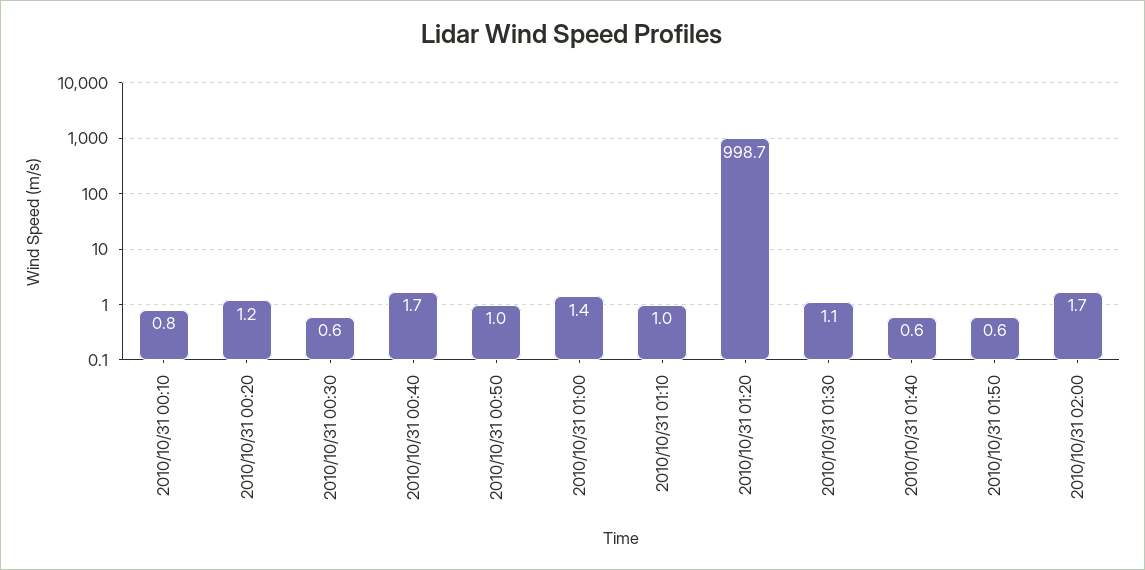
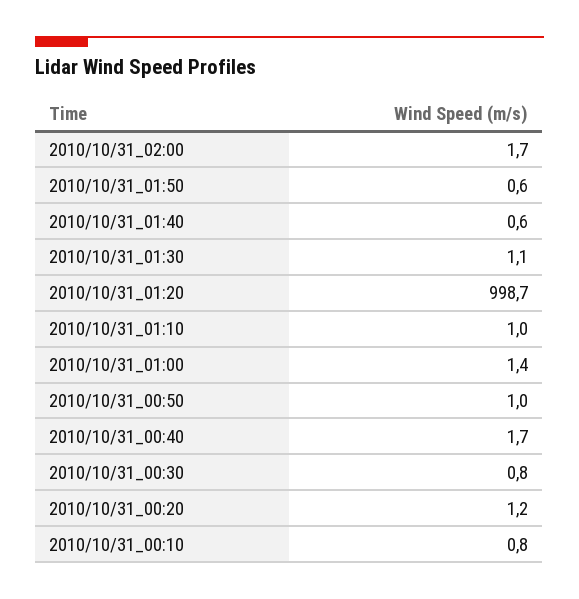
  {
    "2010/10/31 00:10": 0.8,
    "2010/10/31 00:20": 1.2,
-   "2010/10/31 00:30": 0.6,
+   "2010/10/31 00:30": 0.8,
    "2010/10/31 00:40": 1.7,
    "2010/10/31 00:50": 1,
    "2010/10/31 01:00": 1.4,
    "2010/10/31 01:10": 1,
    "2010/10/31 01:20": 998.7,
    "2010/10/31 01:30": 1.1,
    "2010/10/31 01:40": 0.6,
    "2010/10/31 01:50": 0.6,
    "2010/10/31 02:00": 1.7
  }

